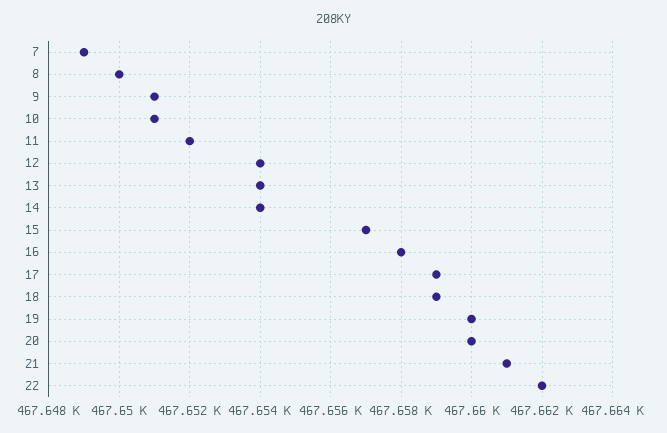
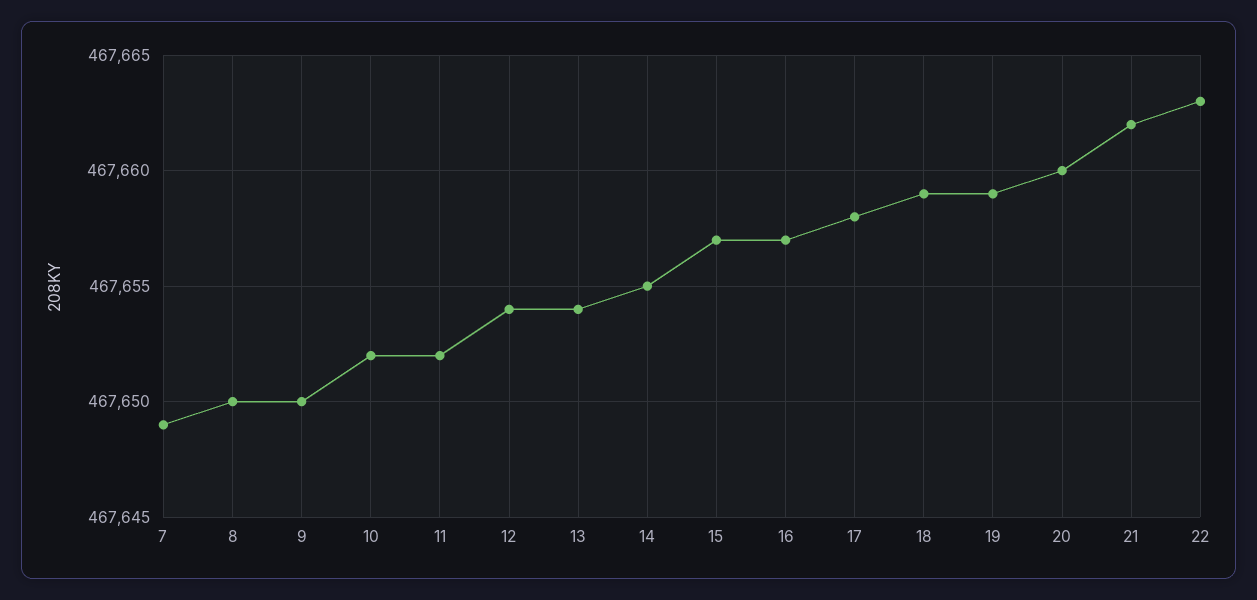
  {
    "7": 467649,
    "8": 467650,
-   "9": 467651,
+   "9": 467650,
-   "10": 467651,
+   "10": 467652,
    "11": 467652,
    "12": 467654,
    "13": 467654,
-   "14": 467654,
+   "14": 467655,
    "15": 467657,
-   "16": 467658,
+   "16": 467657,
-   "17": 467659,
+   "17": 467658,
    "18": 467659,
-   "19": 467660,
+   "19": 467659,
    "20": 467660,
-   "21": 467661,
+   "21": 467662,
-   "22": 467662
+   "22": 467663
  }

